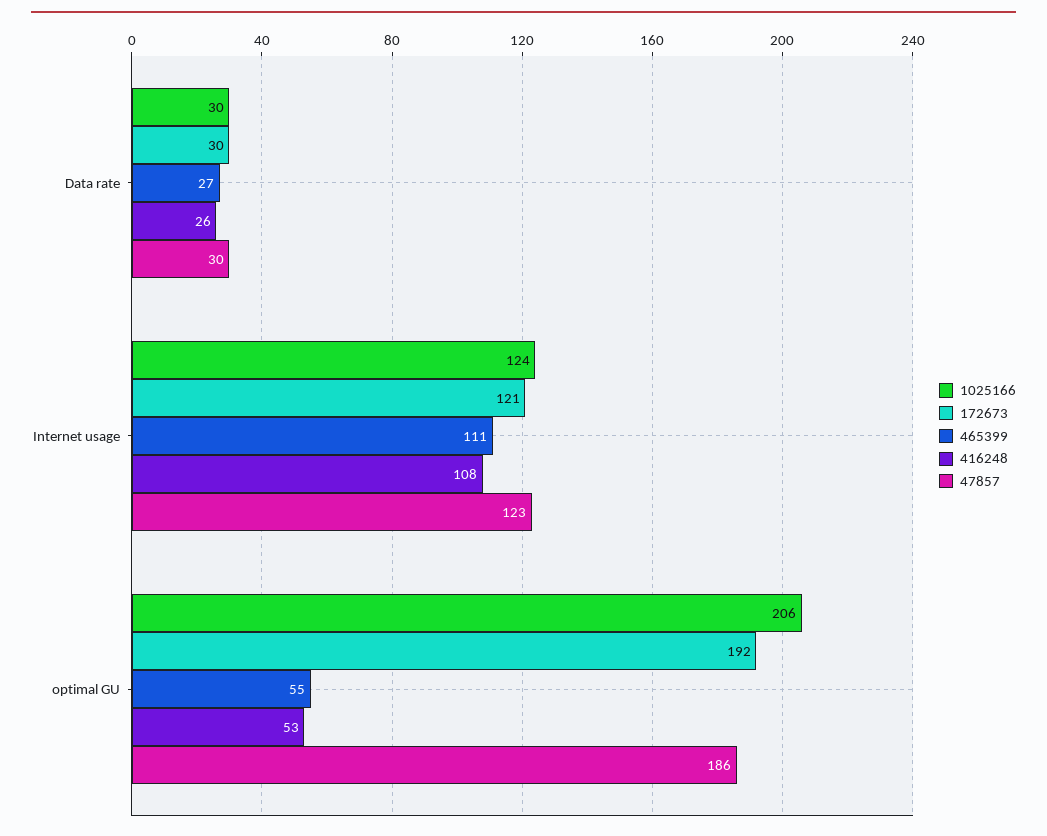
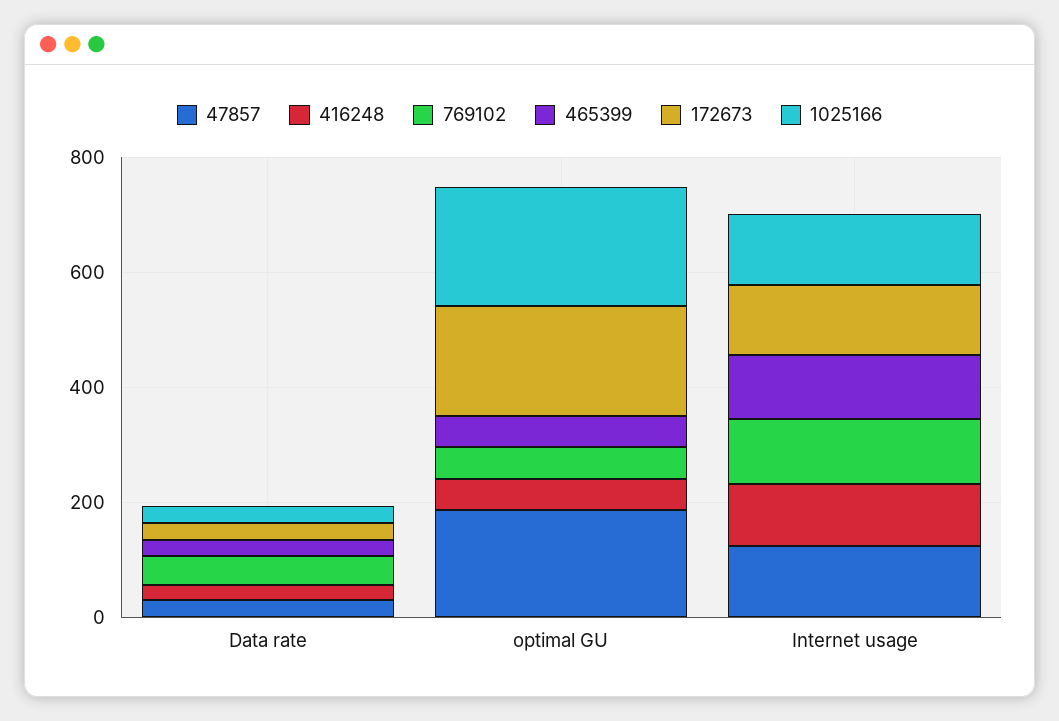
  {
    "1025166": {
      "Data rate": 30,
      "Internet usage": 124,
      "optimal GU": 206
    },
    "172673": {
      "Data rate": 30,
      "Internet usage": 121,
      "optimal GU": 192
    },
    "465399": {
      "Data rate": 27,
      "Internet usage": 111,
      "optimal GU": 55
    },
    "416248": {
      "Data rate": 26,
      "Internet usage": 108,
      "optimal GU": 53
    },
    "47857": {
      "Data rate": 30,
      "Internet usage": 123,
      "optimal GU": 186
-   }
+   },
+   "769102": {
+     "Data rate": 50,
+     "optimal GU": 50,
+     "Internet usage": 100
+   }
  }

